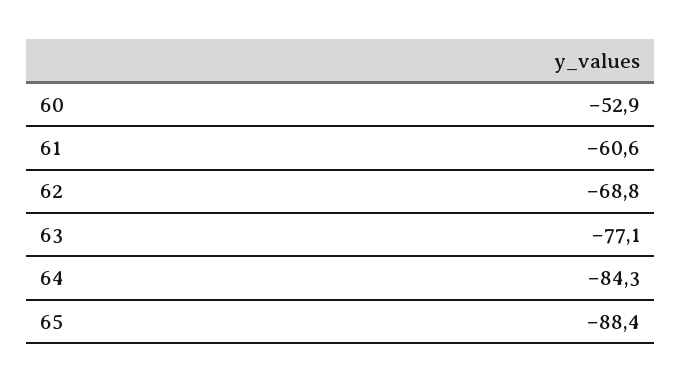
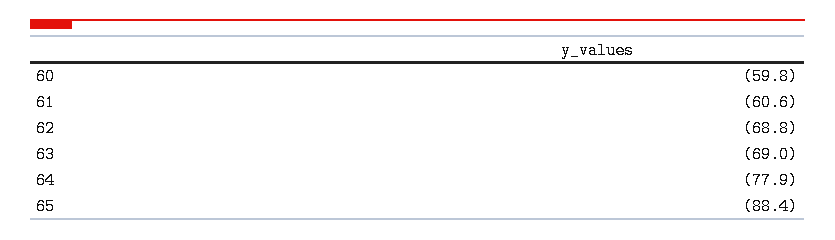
  {
-   "60": -52.9,
+   "60": -59.8,
    "61": -60.6,
    "62": -68.8,
-   "63": -77.1,
+   "63": -69,
-   "64": -84.3,
+   "64": -77.9,
    "65": -88.4
  }

